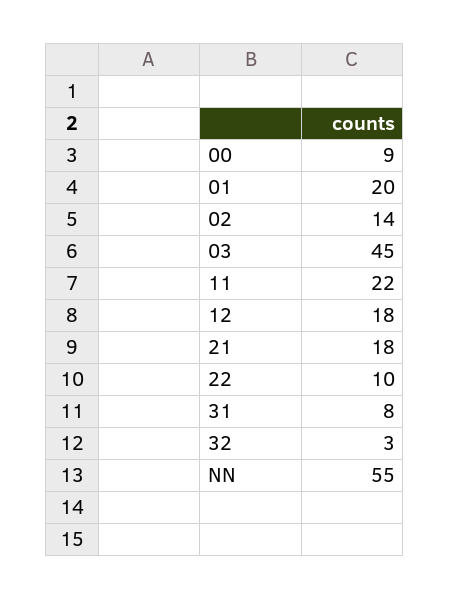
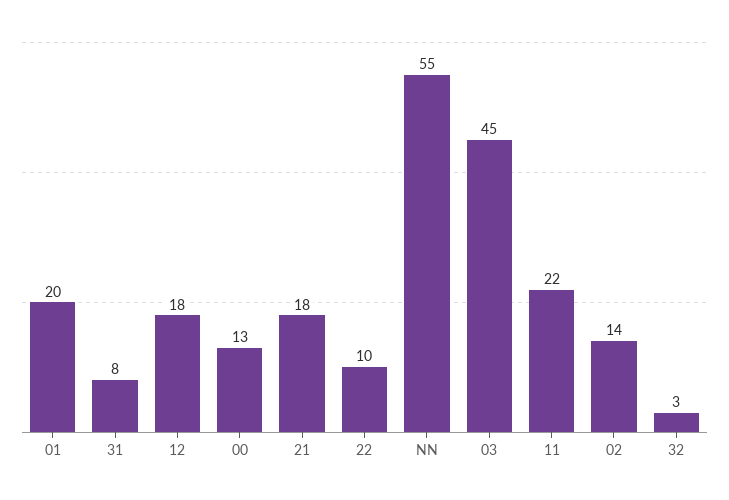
  {
-   "00": 9,
+   "00": 13,
    "01": 20,
    "02": 14,
    "03": 45,
    "11": 22,
    "12": 18,
    "21": 18,
    "22": 10,
    "31": 8,
    "32": 3,
    "NN": 55
  }

